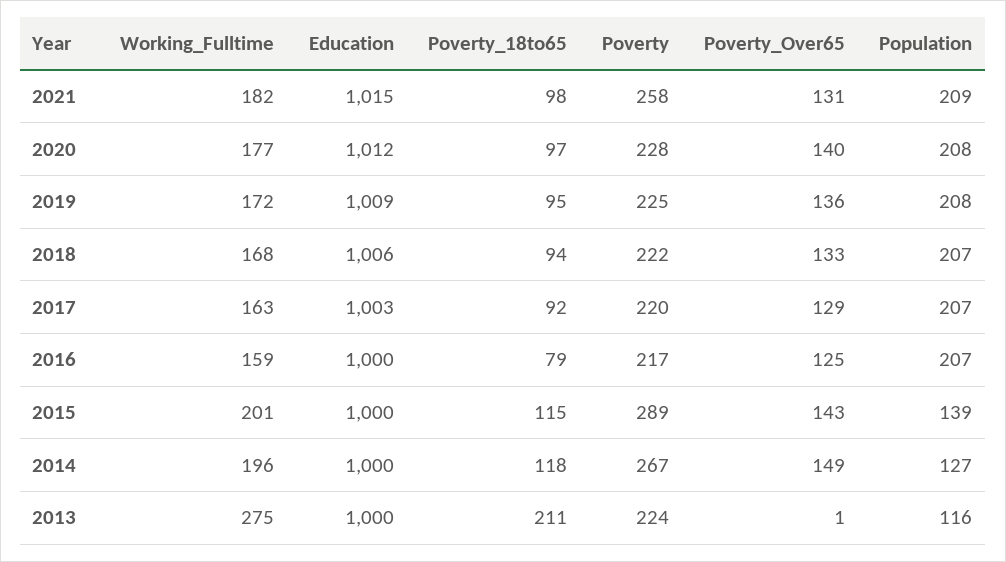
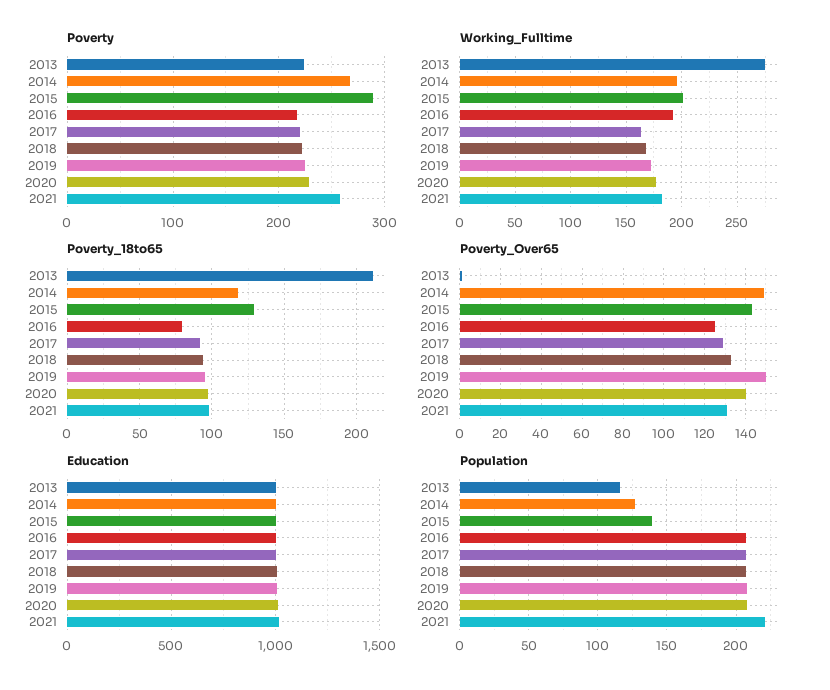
  {
    "Working_Fulltime": {
      "2021": 182,
      "2020": 177,
      "2019": 172,
      "2018": 168,
      "2017": 163,
-     "2016": 159,
+     "2016": 190,
      "2015": 201,
      "2014": 196,
      "2013": 275
    },
    "Education": {
      "2021": 1015,
      "2020": 1012,
      "2019": 1009,
      "2018": 1006,
      "2017": 1003,
      "2016": 1000,
      "2015": 1000,
      "2014": 1000,
      "2013": 1000
    },
    "Poverty_18to65": {
      "2021": 98,
      "2020": 97,
      "2019": 95,
      "2018": 94,
      "2017": 92,
      "2016": 79,
-     "2015": 115,
+     "2015": 130,
      "2014": 118,
      "2013": 211
    },
    "Poverty": {
      "2021": 258,
      "2020": 228,
      "2019": 225,
      "2018": 222,
      "2017": 220,
      "2016": 217,
      "2015": 289,
      "2014": 267,
      "2013": 224
    },
    "Poverty_Over65": {
      "2021": 131,
      "2020": 140,
-     "2019": 136,
+     "2019": 150,
      "2018": 133,
      "2017": 129,
      "2016": 125,
      "2015": 143,
      "2014": 149,
      "2013": 1
    },
    "Population": {
-     "2021": 209,
+     "2021": 220,
      "2020": 208,
      "2019": 208,
      "2018": 207,
      "2017": 207,
      "2016": 207,
      "2015": 139,
      "2014": 127,
      "2013": 116
    }
  }

